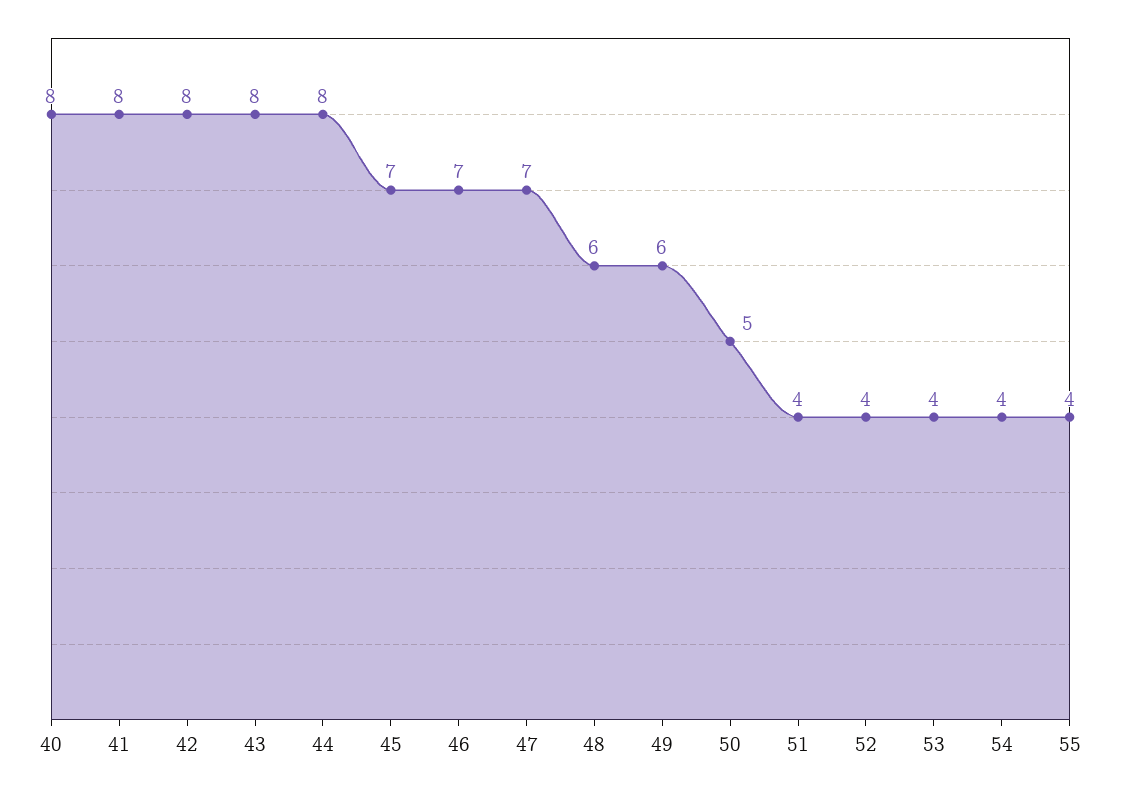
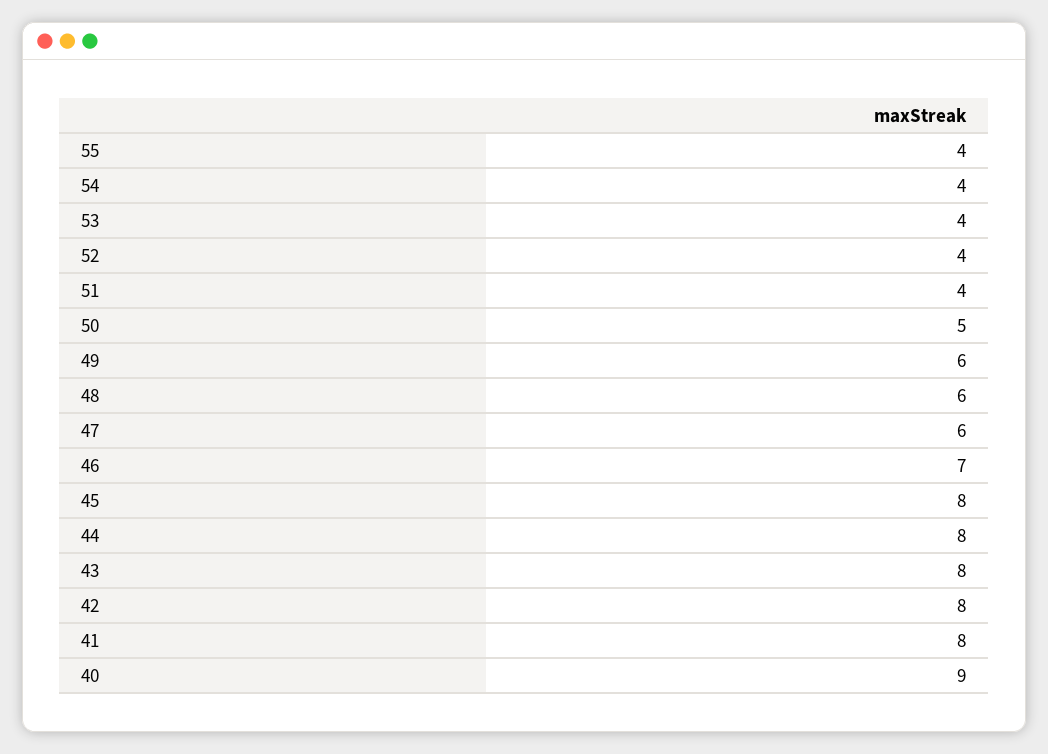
  {
-   "40": 8,
+   "40": 9,
    "41": 8,
    "42": 8,
    "43": 8,
    "44": 8,
-   "45": 7,
+   "45": 8,
    "46": 7,
-   "47": 7,
+   "47": 6,
    "48": 6,
    "49": 6,
    "50": 5,
    "51": 4,
    "52": 4,
    "53": 4,
    "54": 4,
    "55": 4
  }

